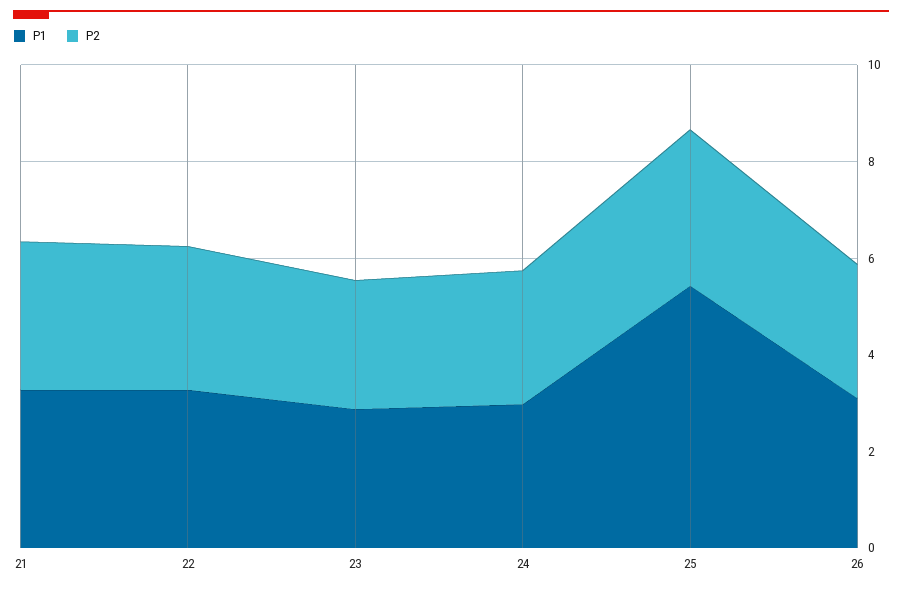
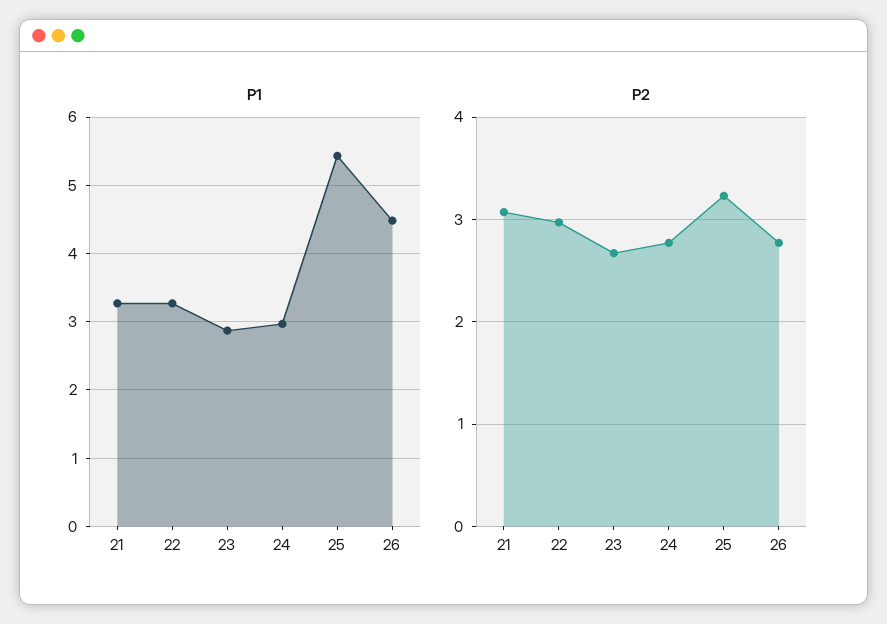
  {
    "P1": {
      "21": 3.3,
      "22": 3.3,
      "23": 2.9,
      "24": 3,
      "25": 5.4,
-     "26": 3
+     "26": 4.5
    },
    "P2": {
      "21": 3.1,
      "22": 3,
      "23": 2.7,
      "24": 2.8,
      "25": 3.2,
      "26": 2.8
    }
  }

